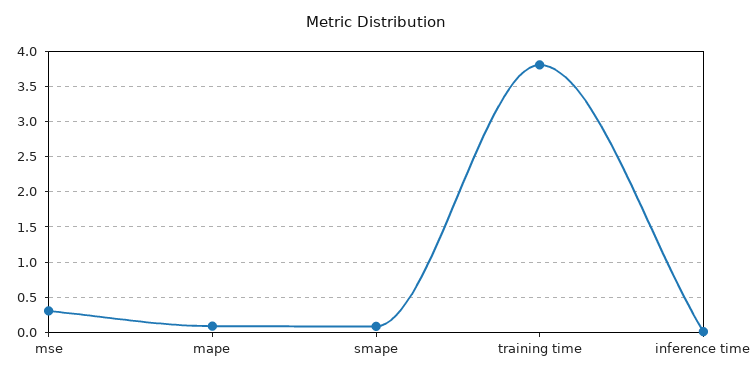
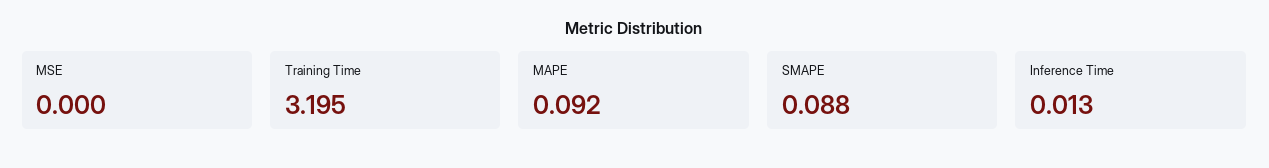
  {
-   "mse": 0.3,
+   "mse": 0,
    "mape": 0.092,
    "smape": 0.088,
-   "training time": 3.8,
+   "training time": 3.195,
    "inference time": 0.013
  }

